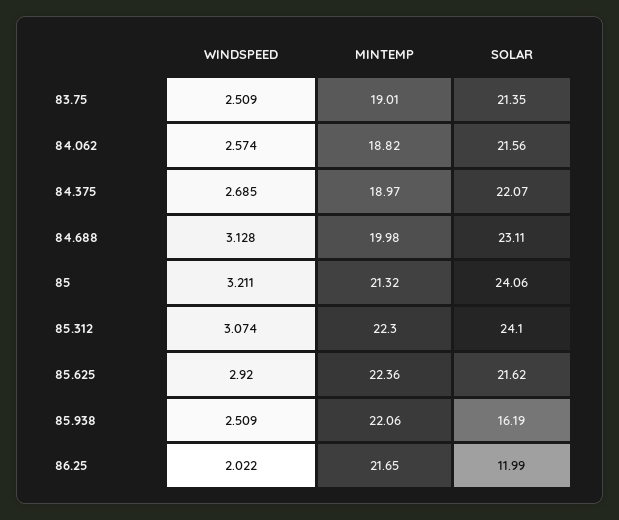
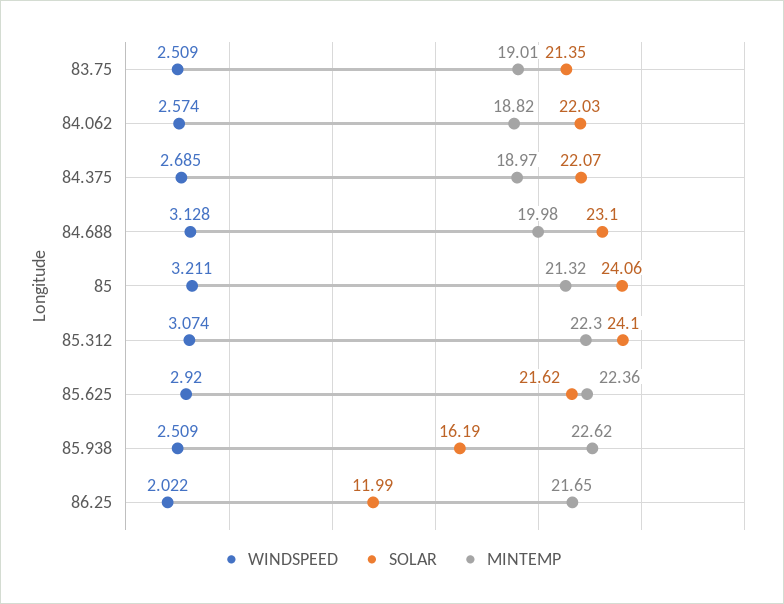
  {
    "WINDSPEED": {
      "83.75": 2.509,
      "84.062": 2.574,
      "84.375": 2.685,
      "84.688": 3.128,
      "85": 3.211,
      "85.312": 3.074,
      "85.625": 2.92,
      "85.938": 2.509,
      "86.25": 2.022
    },
    "MINTEMP": {
      "83.75": 19.01,
      "84.062": 18.82,
      "84.375": 18.97,
      "84.688": 19.98,
      "85": 21.32,
      "85.312": 22.3,
      "85.625": 22.36,
-     "85.938": 22.06,
+     "85.938": 22.62,
      "86.25": 21.65
    },
    "SOLAR": {
      "83.75": 21.35,
-     "84.062": 21.56,
+     "84.062": 22.03,
      "84.375": 22.07,
-     "84.688": 23.11,
+     "84.688": 23.1,
      "85": 24.06,
      "85.312": 24.1,
      "85.625": 21.62,
      "85.938": 16.19,
      "86.25": 11.99
    }
  }

